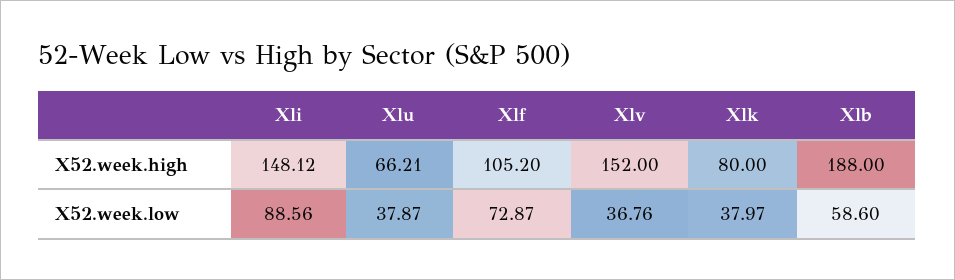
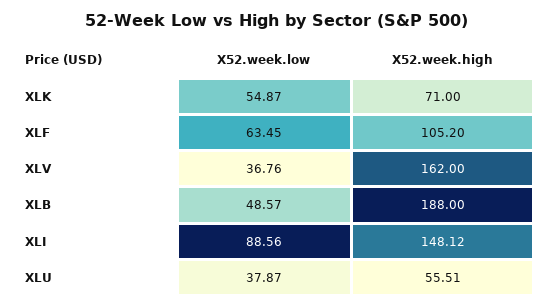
  {
    "Xli": {
      "X52.week.high": 148.12,
      "X52.week.low": 88.56
    },
    "Xlu": {
-     "X52.week.high": 66.21,
+     "X52.week.high": 55.51,
      "X52.week.low": 37.87
    },
    "Xlf": {
      "X52.week.high": 105.2,
-     "X52.week.low": 72.87
+     "X52.week.low": 63.45
    },
    "Xlv": {
-     "X52.week.high": 152,
+     "X52.week.high": 162,
      "X52.week.low": 36.76
    },
    "Xlk": {
-     "X52.week.high": 80,
+     "X52.week.high": 71,
-     "X52.week.low": 37.97
+     "X52.week.low": 54.87
    },
    "Xlb": {
      "X52.week.high": 188,
-     "X52.week.low": 58.6
+     "X52.week.low": 48.57
    }
  }

